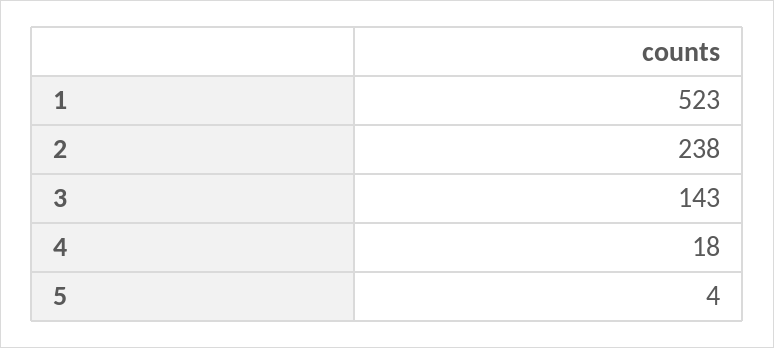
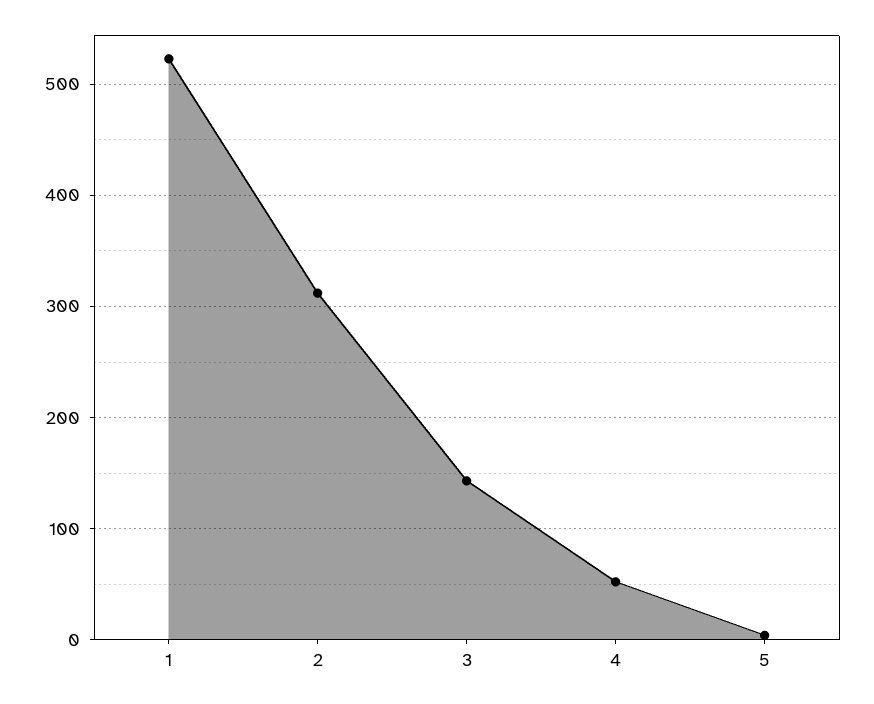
  {
    "1": 523,
-   "2": 238,
+   "2": 310,
    "3": 143,
-   "4": 18,
+   "4": 50,
    "5": 4
  }

